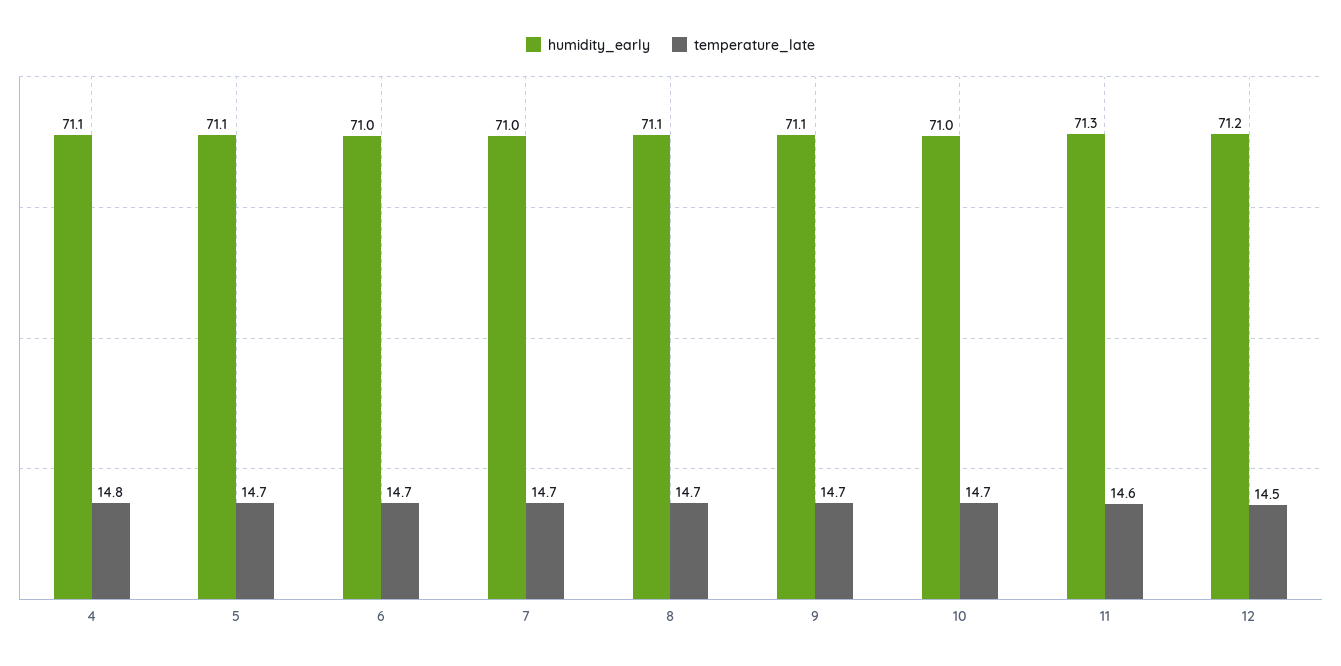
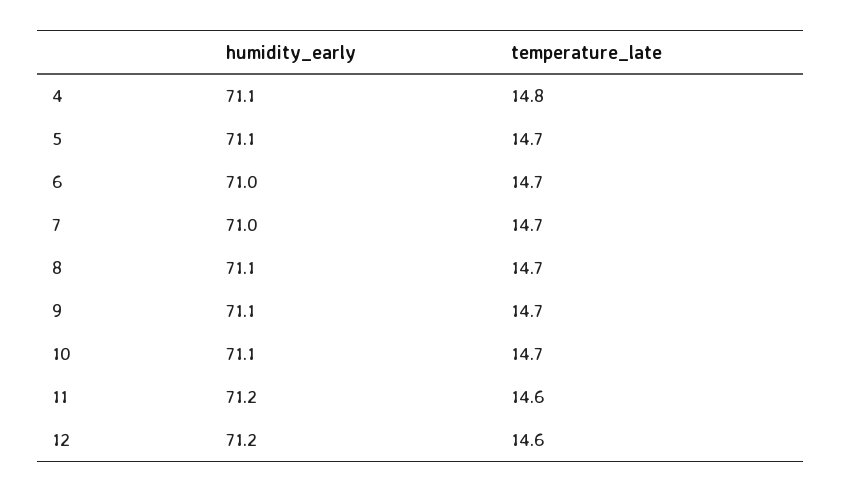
  {
    "humidity_early": {
      "4": 71.1,
      "5": 71.1,
      "6": 71,
      "7": 71,
      "8": 71.1,
      "9": 71.1,
-     "10": 71,
+     "10": 71.1,
-     "11": 71.3,
+     "11": 71.2,
      "12": 71.2
    },
    "temperature_late": {
      "4": 14.8,
      "5": 14.7,
      "6": 14.7,
      "7": 14.7,
      "8": 14.7,
      "9": 14.7,
      "10": 14.7,
      "11": 14.6,
-     "12": 14.5
+     "12": 14.6
    }
  }

